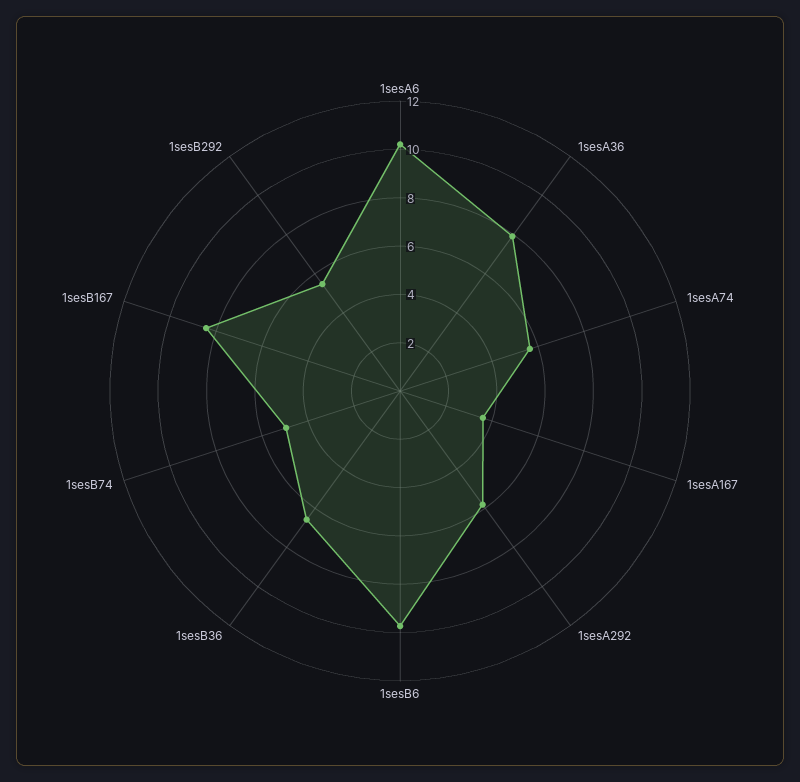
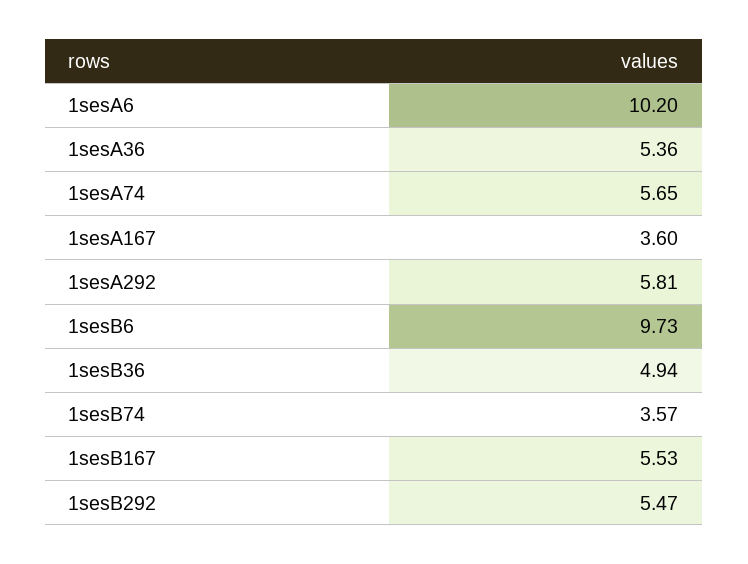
  {
    "1sesA6": 10.2,
-   "1sesA36": 8,
+   "1sesA36": 5.36,
    "1sesA74": 5.65,
    "1sesA167": 3.6,
    "1sesA292": 5.81,
    "1sesB6": 9.73,
-   "1sesB36": 6.5,
+   "1sesB36": 4.94,
-   "1sesB74": 5,
+   "1sesB74": 3.57,
-   "1sesB167": 8.5,
+   "1sesB167": 5.53,
    "1sesB292": 5.47
  }

